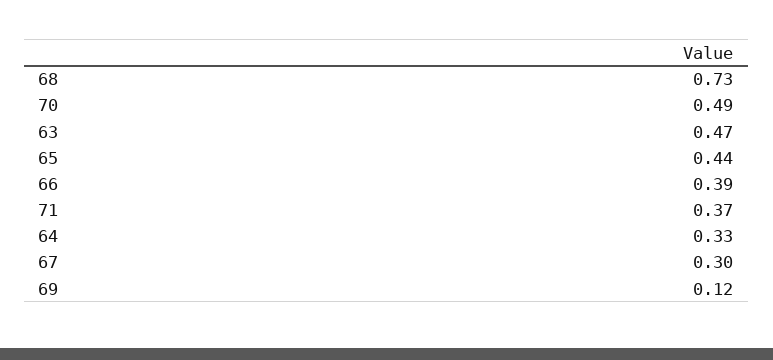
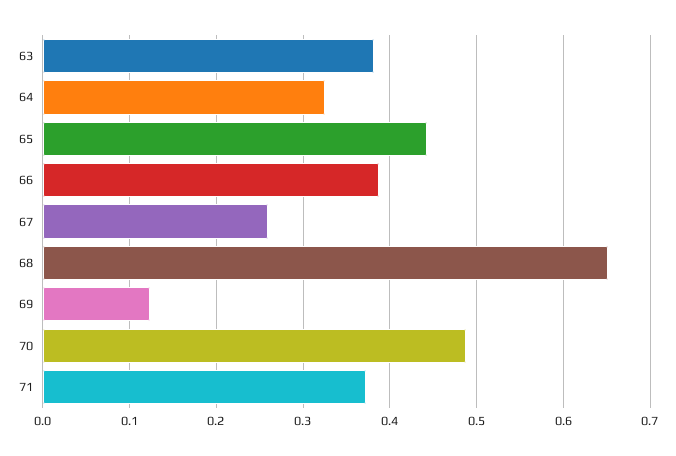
  {
-   "68": 0.73,
+   "68": 0.65,
    "70": 0.49,
-   "63": 0.47,
+   "63": 0.38,
    "65": 0.44,
    "66": 0.39,
    "71": 0.37,
    "64": 0.33,
-   "67": 0.3,
+   "67": 0.26,
    "69": 0.12
  }

